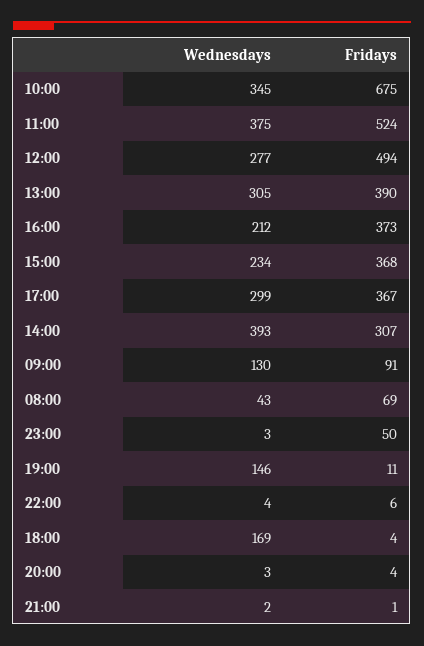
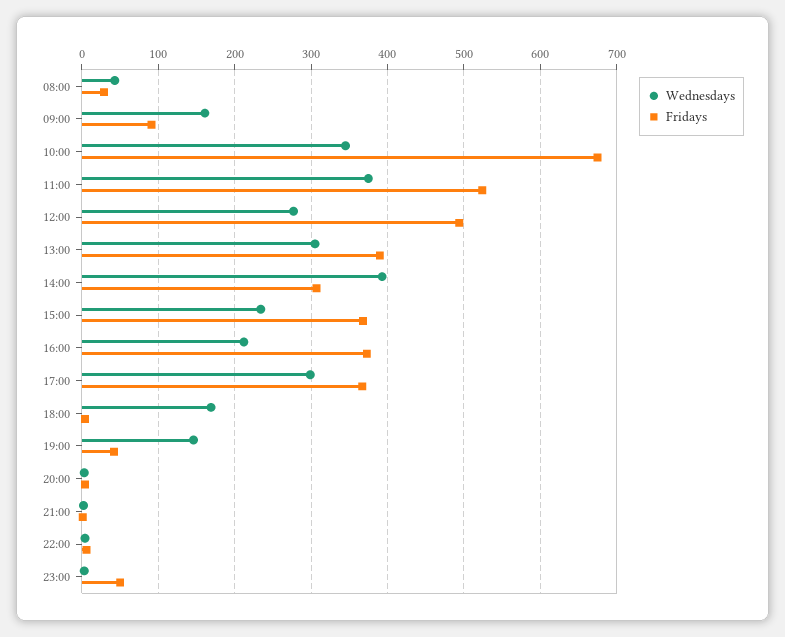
  {
    "Wednesdays": {
      "10:00": 345,
      "11:00": 375,
      "12:00": 277,
      "13:00": 305,
      "16:00": 212,
      "15:00": 234,
      "17:00": 299,
      "14:00": 393,
-     "09:00": 130,
+     "09:00": 160,
      "08:00": 43,
      "23:00": 3,
      "19:00": 146,
      "22:00": 4,
      "18:00": 169,
      "20:00": 3,
      "21:00": 2
    },
    "Fridays": {
      "10:00": 675,
      "11:00": 524,
      "12:00": 494,
      "13:00": 390,
      "16:00": 373,
      "15:00": 368,
      "17:00": 367,
      "14:00": 307,
      "09:00": 91,
-     "08:00": 69,
+     "08:00": 30,
      "23:00": 50,
-     "19:00": 11,
+     "19:00": 40,
      "22:00": 6,
      "18:00": 4,
      "20:00": 4,
      "21:00": 1
    }
  }

